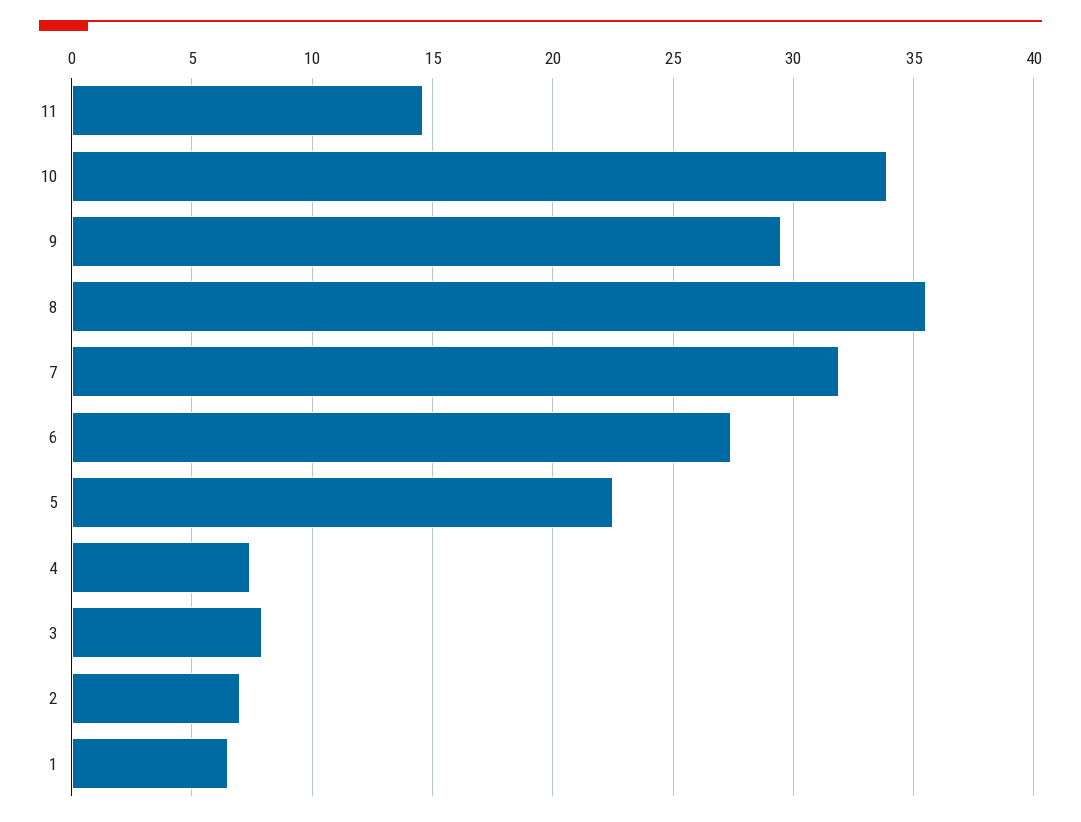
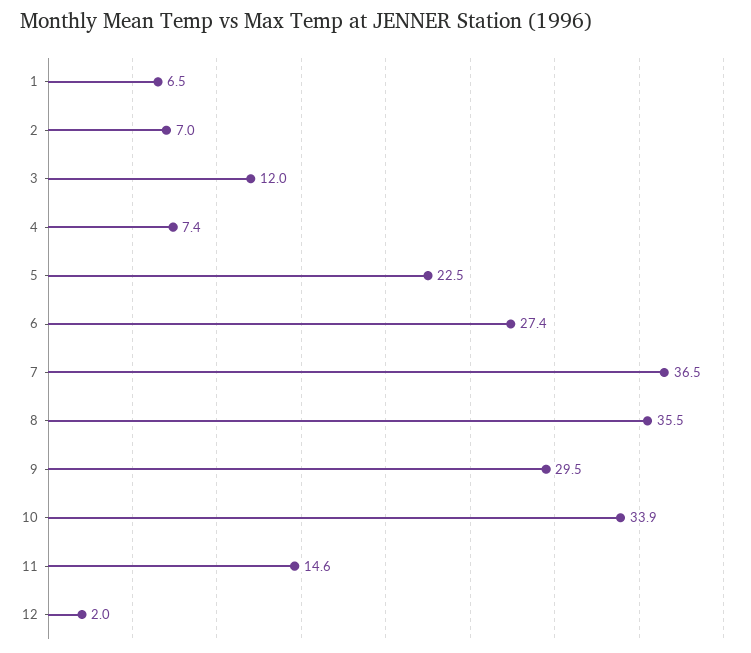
  {
    "11": 14.6,
    "10": 33.9,
    "9": 29.5,
    "8": 35.5,
-   "7": 32,
+   "7": 36.5,
    "6": 27.4,
    "5": 22.5,
    "4": 7.4,
-   "3": 8,
+   "3": 12,
    "2": 7,
-   "1": 6.5
+   "1": 6.5,
+   "12": 2
  }

